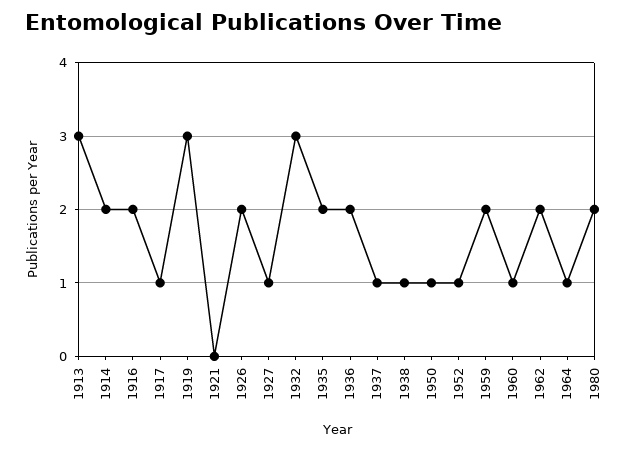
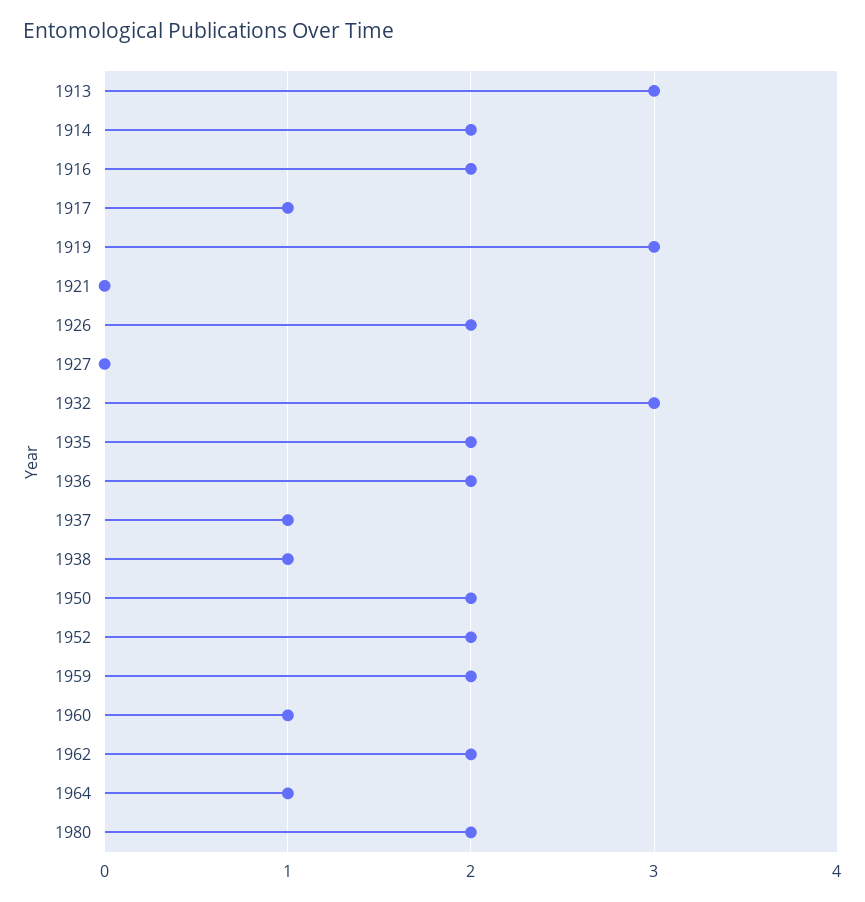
  {
    "1913": 3,
    "1914": 2,
    "1916": 2,
    "1917": 1,
    "1919": 3,
    "1921": 0,
    "1926": 2,
-   "1927": 1,
+   "1927": 0,
    "1932": 3,
    "1935": 2,
    "1936": 2,
    "1937": 1,
    "1938": 1,
-   "1950": 1,
+   "1950": 2,
-   "1952": 1,
+   "1952": 2,
    "1959": 2,
    "1960": 1,
    "1962": 2,
    "1964": 1,
    "1980": 2
  }

